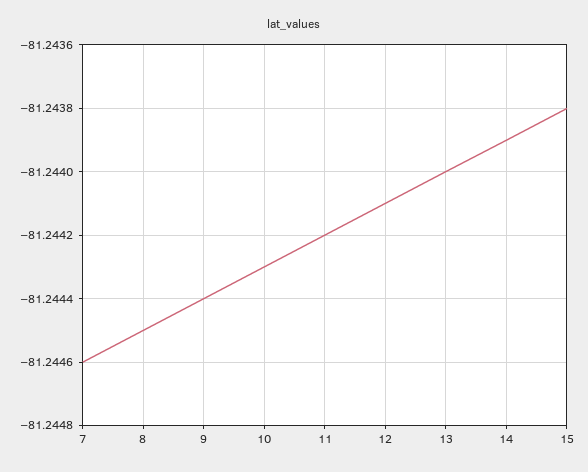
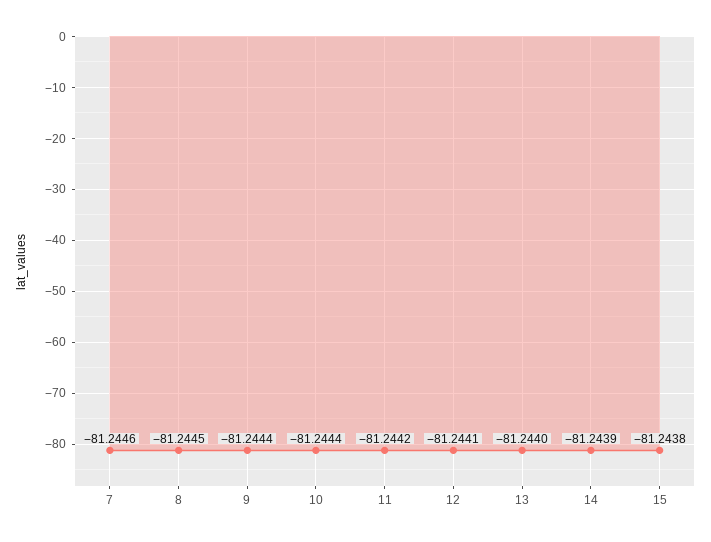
  {
    "7": -81.2446,
    "8": -81.2445,
    "9": -81.2444,
-   "10": -81.2443,
+   "10": -81.2444,
    "11": -81.2442,
    "12": -81.2441,
    "13": -81.244,
    "14": -81.2439,
    "15": -81.2438
  }

